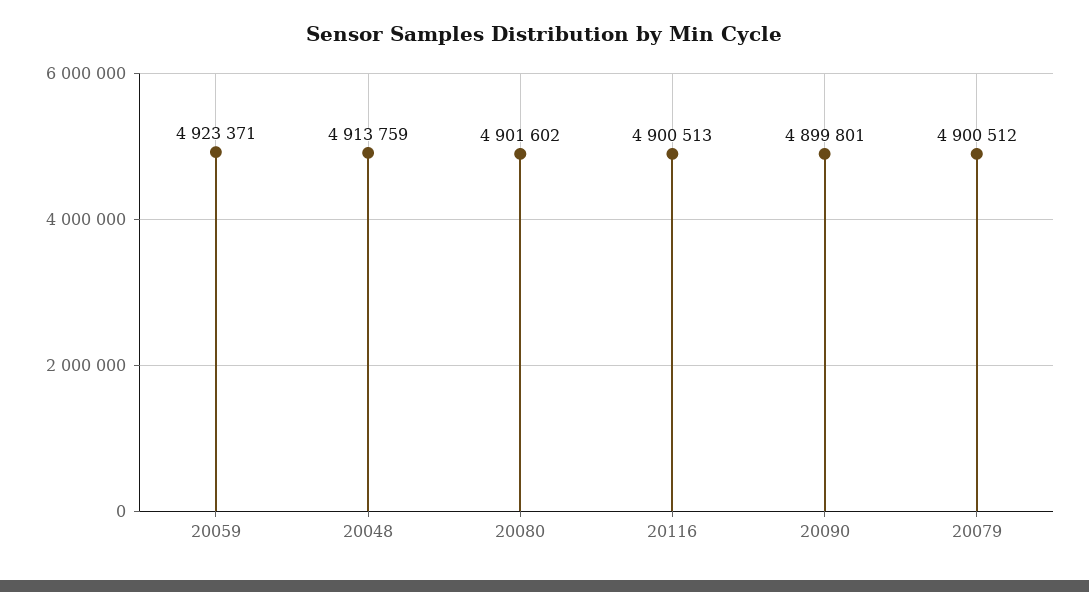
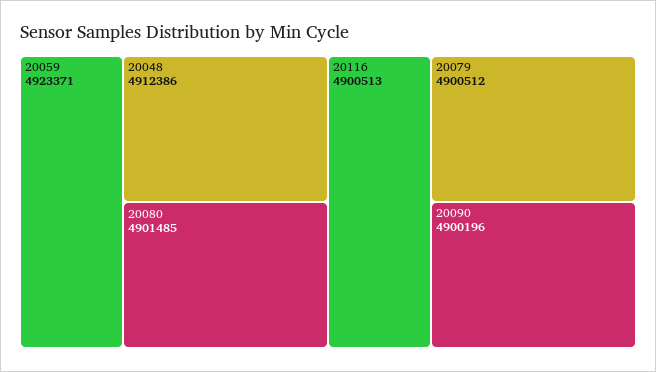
  {
    "20059": 4923371,
-   "20048": 4913759,
+   "20048": 4912386,
-   "20080": 4901602,
+   "20080": 4901485,
    "20116": 4900513,
-   "20090": 4899801,
+   "20090": 4900196,
    "20079": 4900512
  }

